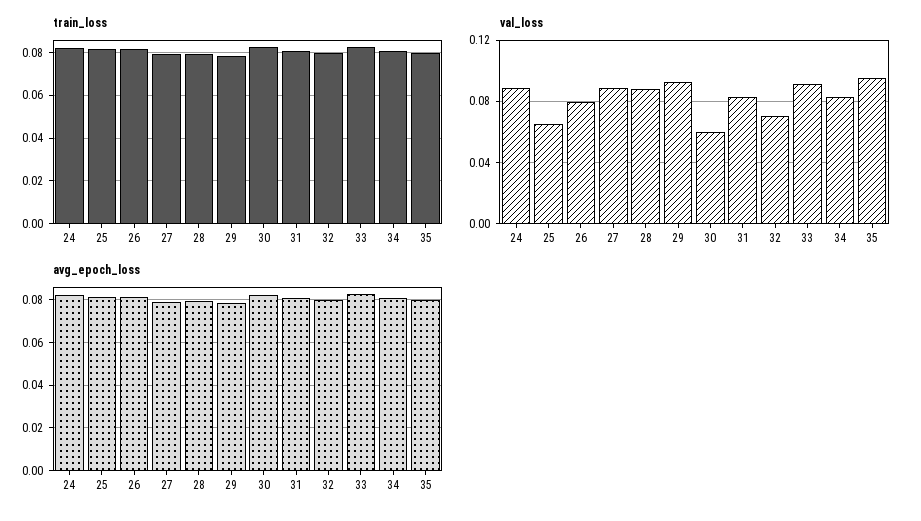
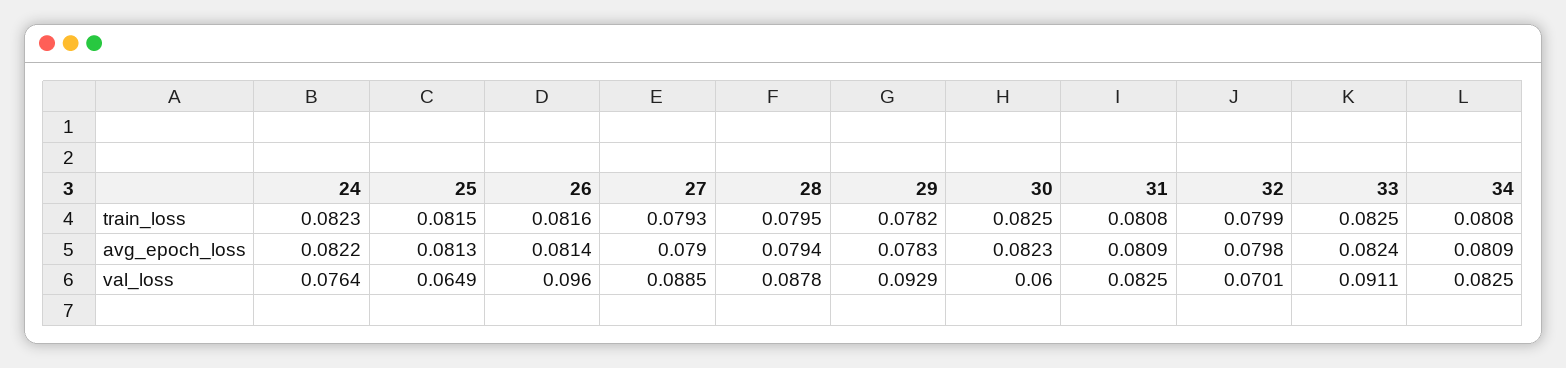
  {
    "train_loss": {
      "24": 0.0823,
      "25": 0.0815,
      "26": 0.0816,
      "27": 0.0793,
      "28": 0.0795,
      "29": 0.0782,
      "30": 0.0825,
      "31": 0.0808,
      "32": 0.0799,
      "33": 0.0825,
-     "34": 0.0808,
+     "34": 0.0808
-     "35": 0.08
    },
    "val_loss": {
-     "24": 0.09,
+     "24": 0.0764,
      "25": 0.0649,
-     "26": 0.08,
+     "26": 0.096,
      "27": 0.0885,
      "28": 0.0878,
      "29": 0.0929,
      "30": 0.06,
      "31": 0.0825,
      "32": 0.0701,
      "33": 0.0911,
-     "34": 0.0825,
+     "34": 0.0825
-     "35": 0.095
    },
    "avg_epoch_loss": {
      "24": 0.0822,
      "25": 0.0813,
      "26": 0.0814,
      "27": 0.079,
      "28": 0.0794,
      "29": 0.0783,
      "30": 0.0823,
      "31": 0.0809,
      "32": 0.0798,
      "33": 0.0824,
-     "34": 0.0809,
+     "34": 0.0809
-     "35": 0.08
    }
  }

